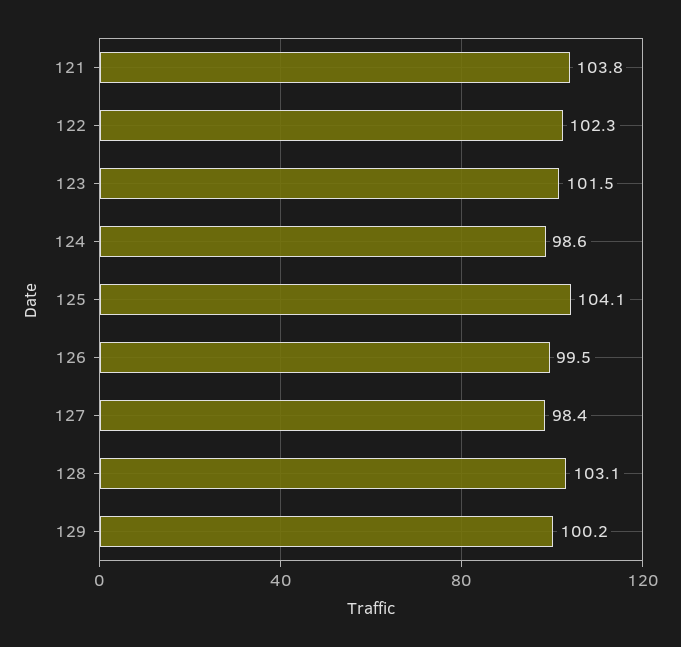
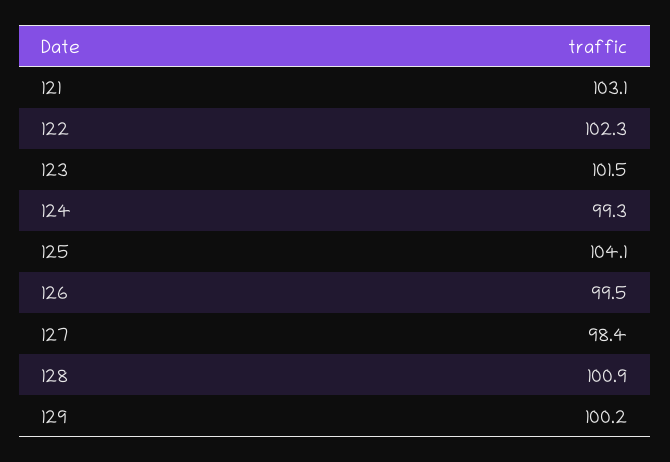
  {
-   "121": 103.8,
+   "121": 103.1,
    "122": 102.3,
    "123": 101.5,
-   "124": 98.6,
+   "124": 99.3,
    "125": 104.1,
    "126": 99.5,
    "127": 98.4,
-   "128": 103.1,
+   "128": 100.9,
    "129": 100.2
  }

